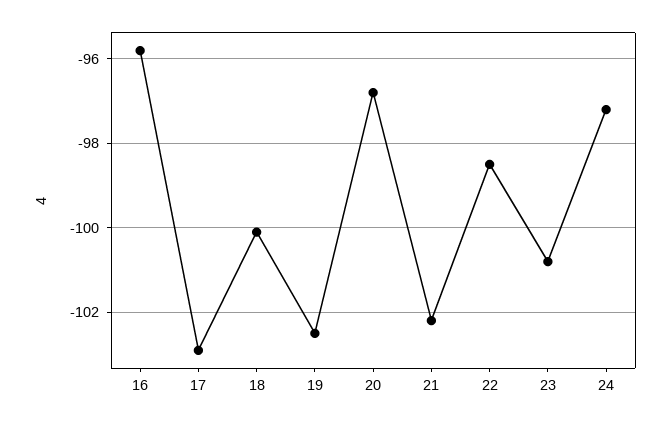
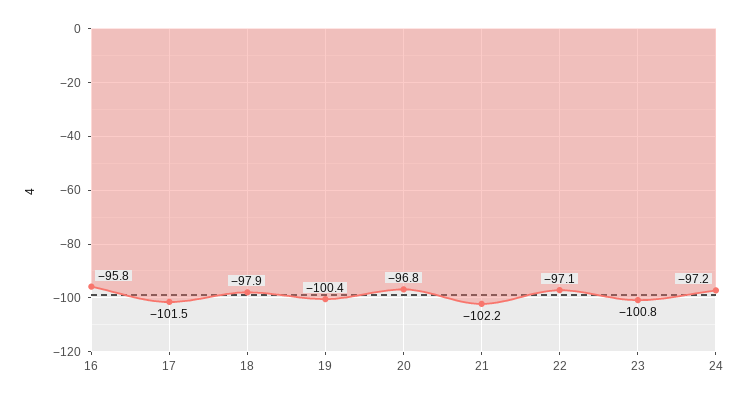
  {
    "16": -95.8,
-   "17": -103,
+   "17": -101.5,
-   "18": -100,
+   "18": -97.9,
-   "19": -102.5,
+   "19": -100.4,
    "20": -96.8,
    "21": -102.2,
-   "22": -98.5,
+   "22": -97.1,
    "23": -100.8,
    "24": -97.2
  }

